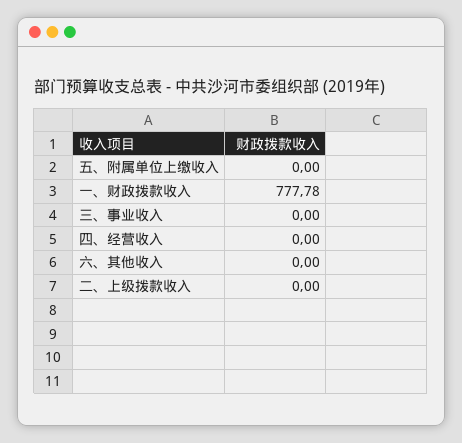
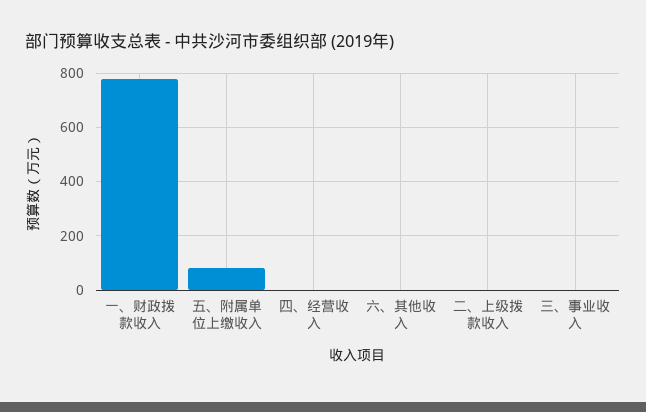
  {
-   "五、附属单位上缴收入": 0,
+   "五、附属单位上缴收入": 75,
    "一、财政拨款收入": 777.78,
    "三、事业收入": 0,
    "四、经营收入": 0,
    "六、其他收入": 0,
    "二、上级拨款收入": 0
  }

